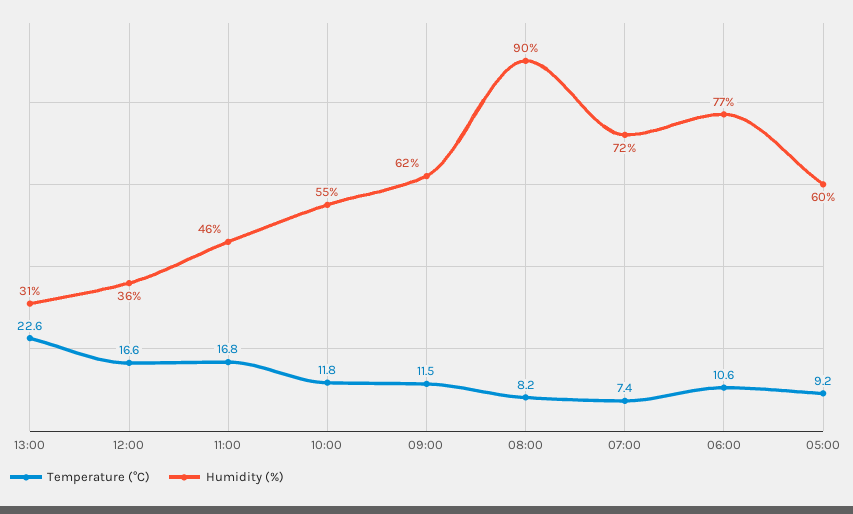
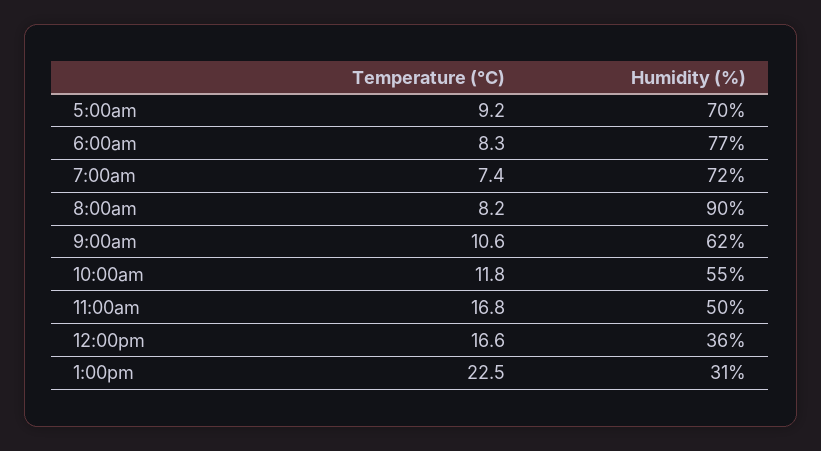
  {
    "Temperature (°C)": {
-     "13:00": 22.6,
+     "13:00": 22.5,
      "12:00": 16.6,
      "11:00": 16.8,
      "10:00": 11.8,
-     "09:00": 11.5,
+     "09:00": 10.6,
      "08:00": 8.2,
      "07:00": 7.4,
-     "06:00": 10.6,
+     "06:00": 8.3,
      "05:00": 9.2
    },
    "Humidity (%)": {
      "13:00": 31,
      "12:00": 36,
-     "11:00": 46,
+     "11:00": 50,
      "10:00": 55,
      "09:00": 62,
      "08:00": 90,
      "07:00": 72,
      "06:00": 77,
-     "05:00": 60
+     "05:00": 70
    }
  }

